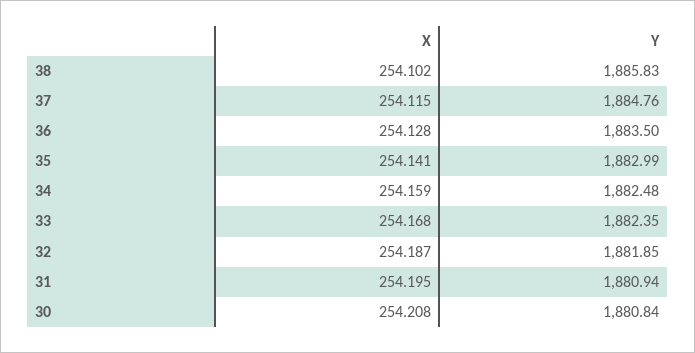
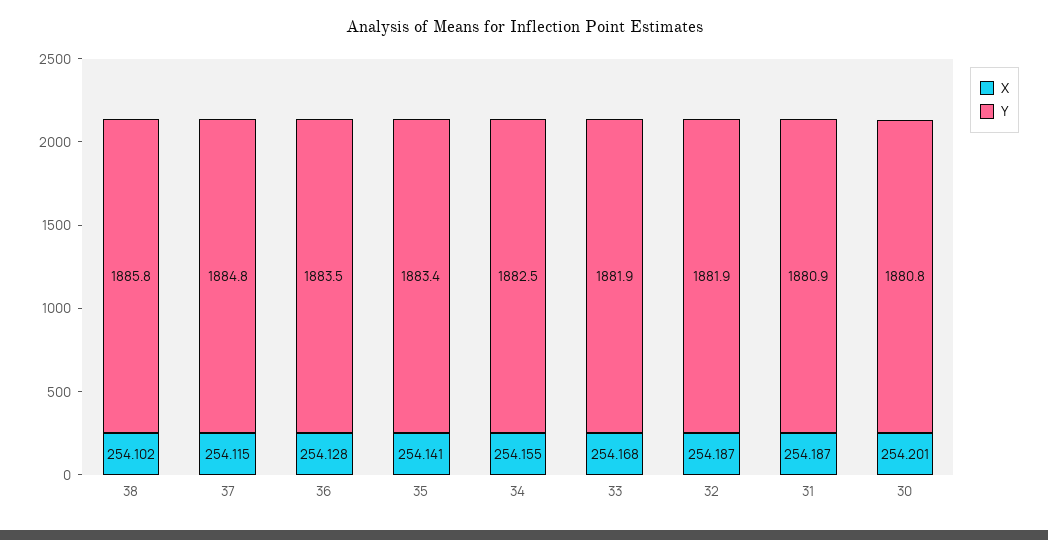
  {
    "X": {
      "38": 254.102,
      "37": 254.115,
      "36": 254.128,
      "35": 254.141,
-     "34": 254.159,
+     "34": 254.155,
      "33": 254.168,
      "32": 254.187,
-     "31": 254.195,
+     "31": 254.187,
-     "30": 254.208
+     "30": 254.201
    },
    "Y": {
      "38": 1885.83,
      "37": 1884.76,
      "36": 1883.5,
-     "35": 1882.99,
+     "35": 1883.4,
      "34": 1882.48,
-     "33": 1882.35,
+     "33": 1881.9,
      "32": 1881.85,
      "31": 1880.94,
      "30": 1880.84
    }
  }

